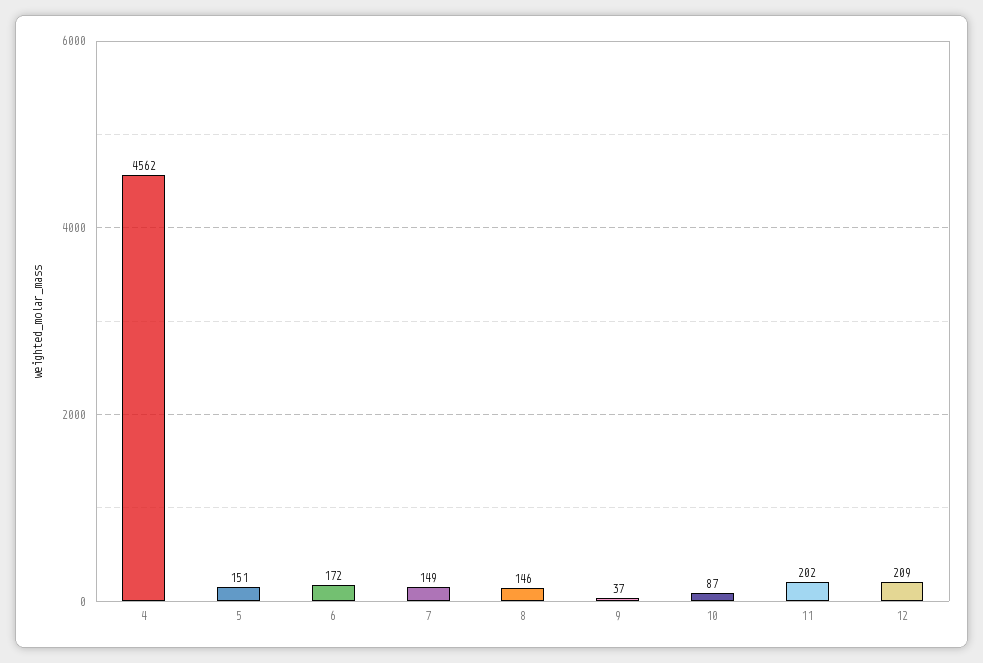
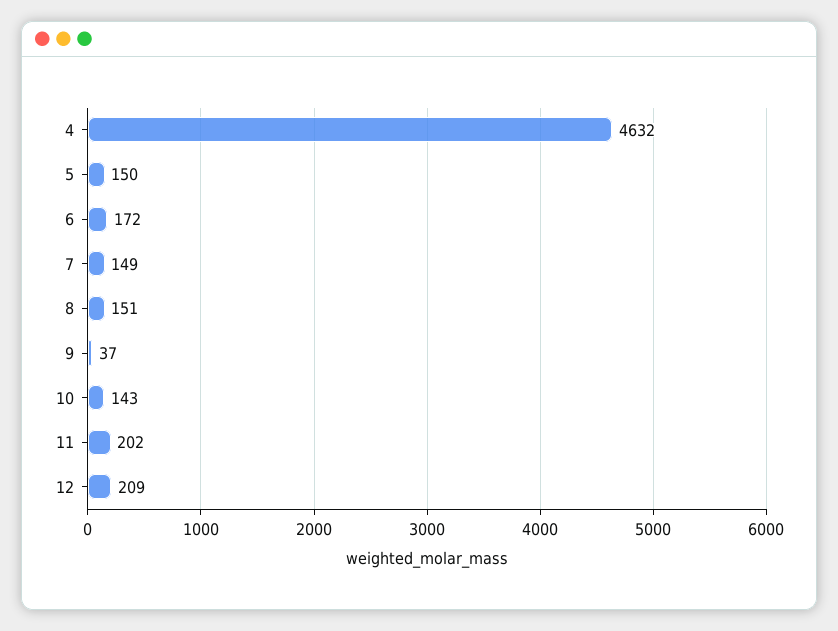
  {
-   "4": 4562,
+   "4": 4632,
-   "5": 151,
+   "5": 150,
    "6": 172,
    "7": 149,
-   "8": 146,
+   "8": 151,
    "9": 37,
-   "10": 87,
+   "10": 143,
    "11": 202,
    "12": 209
  }

